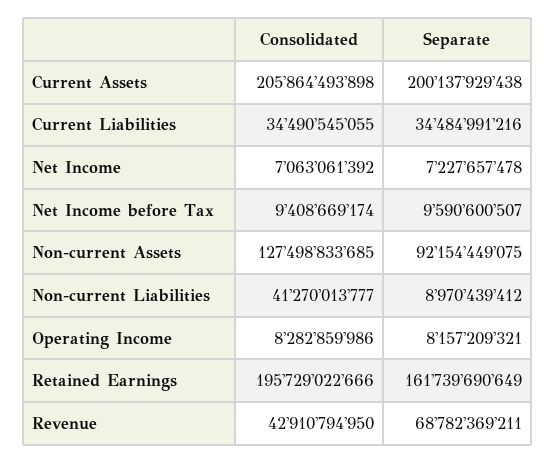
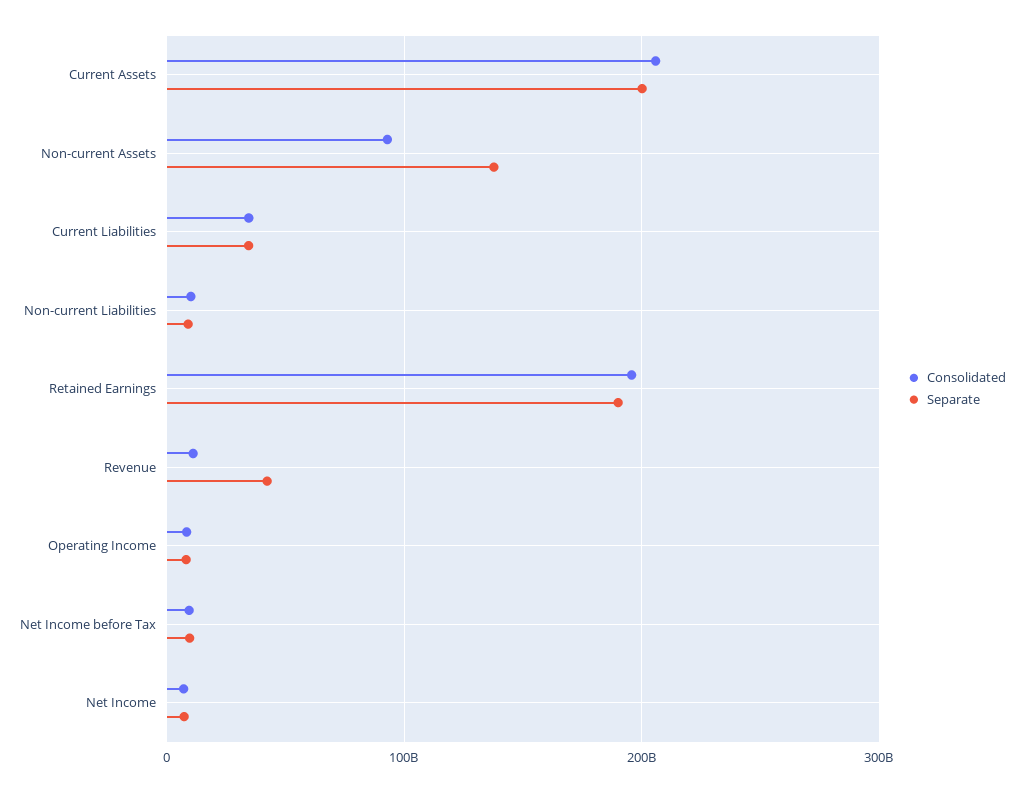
  {
    "Consolidated": {
      "Current Assets": 205864493898,
      "Current Liabilities": 34490545055,
      "Net Income": 7063061392,
      "Net Income before Tax": 9408669174,
-     "Non-current Assets": 127498833685,
+     "Non-current Assets": 90000000000,
-     "Non-current Liabilities": 41270013777,
+     "Non-current Liabilities": 10000000000,
      "Operating Income": 8282859986,
      "Retained Earnings": 195729022666,
-     "Revenue": 42910794950
+     "Revenue": 10000000000
    },
    "Separate": {
      "Current Assets": 200137929438,
      "Current Liabilities": 34484991216,
      "Net Income": 7227657478,
      "Net Income before Tax": 9590600507,
-     "Non-current Assets": 92154449075,
+     "Non-current Assets": 140000000000,
      "Non-current Liabilities": 8970439412,
      "Operating Income": 8157209321,
-     "Retained Earnings": 161739690649,
+     "Retained Earnings": 190000000000,
-     "Revenue": 68782369211
+     "Revenue": 40000000000
    }
  }

